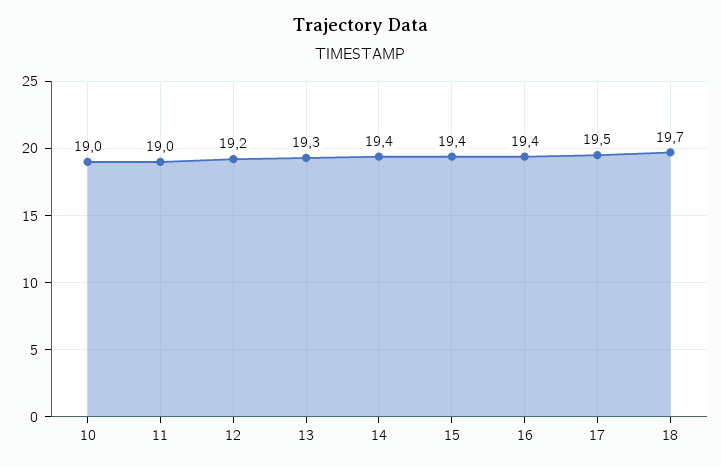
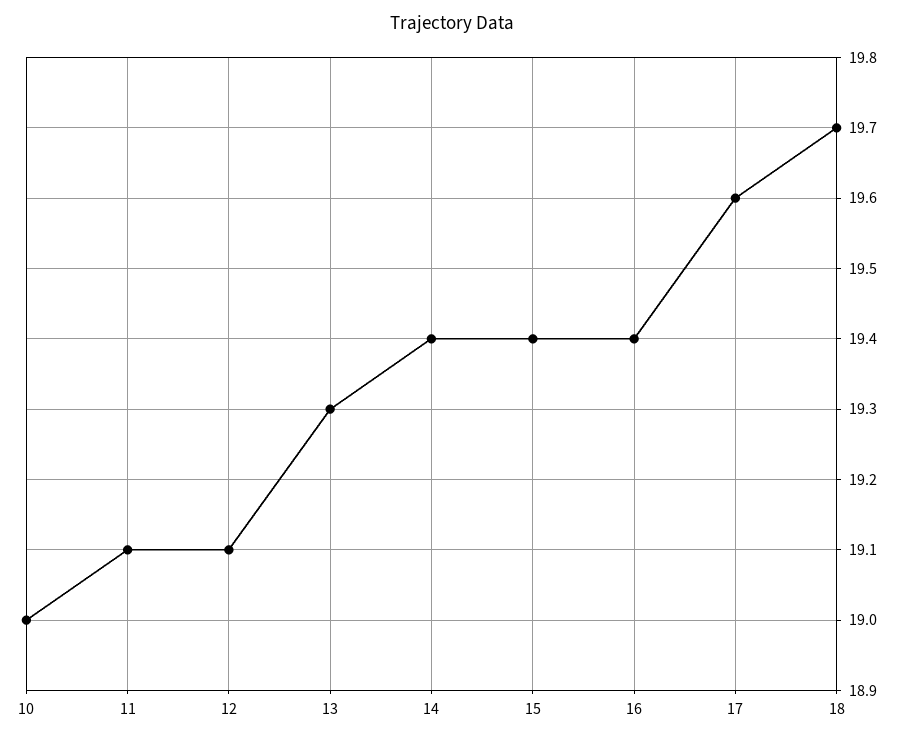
  {
    "10": 19,
-   "11": 19,
+   "11": 19.1,
-   "12": 19.2,
+   "12": 19.1,
    "13": 19.3,
    "14": 19.4,
    "15": 19.4,
    "16": 19.4,
-   "17": 19.5,
+   "17": 19.6,
    "18": 19.7
  }

